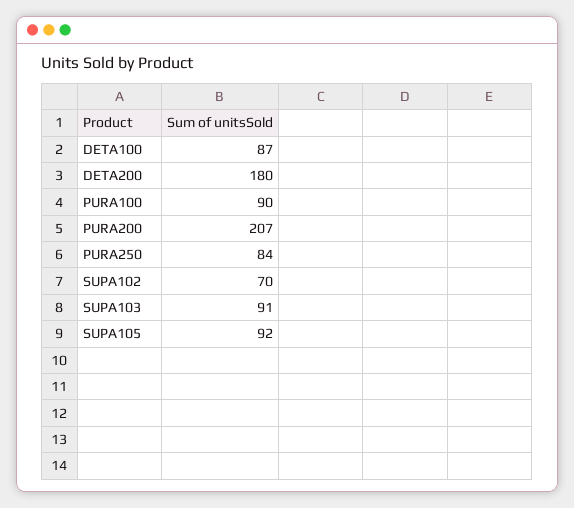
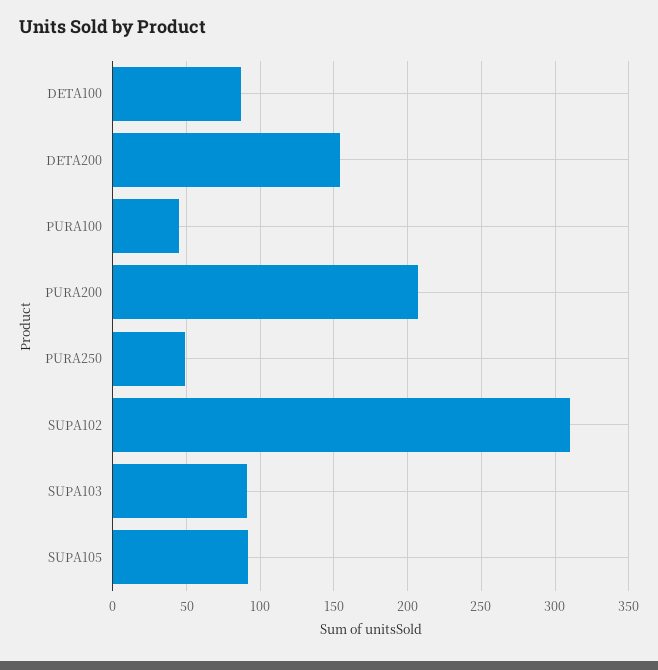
  {
    "DETA100": 87,
-   "DETA200": 180,
+   "DETA200": 155,
-   "PURA100": 90,
+   "PURA100": 45,
    "PURA200": 207,
-   "PURA250": 84,
+   "PURA250": 50,
-   "SUPA102": 70,
+   "SUPA102": 310,
    "SUPA103": 91,
    "SUPA105": 92
  }

